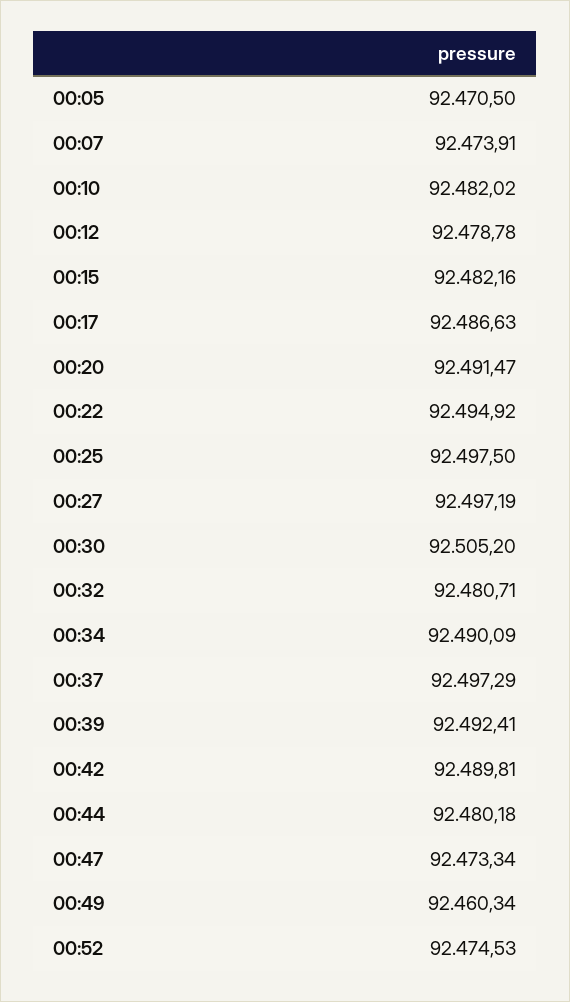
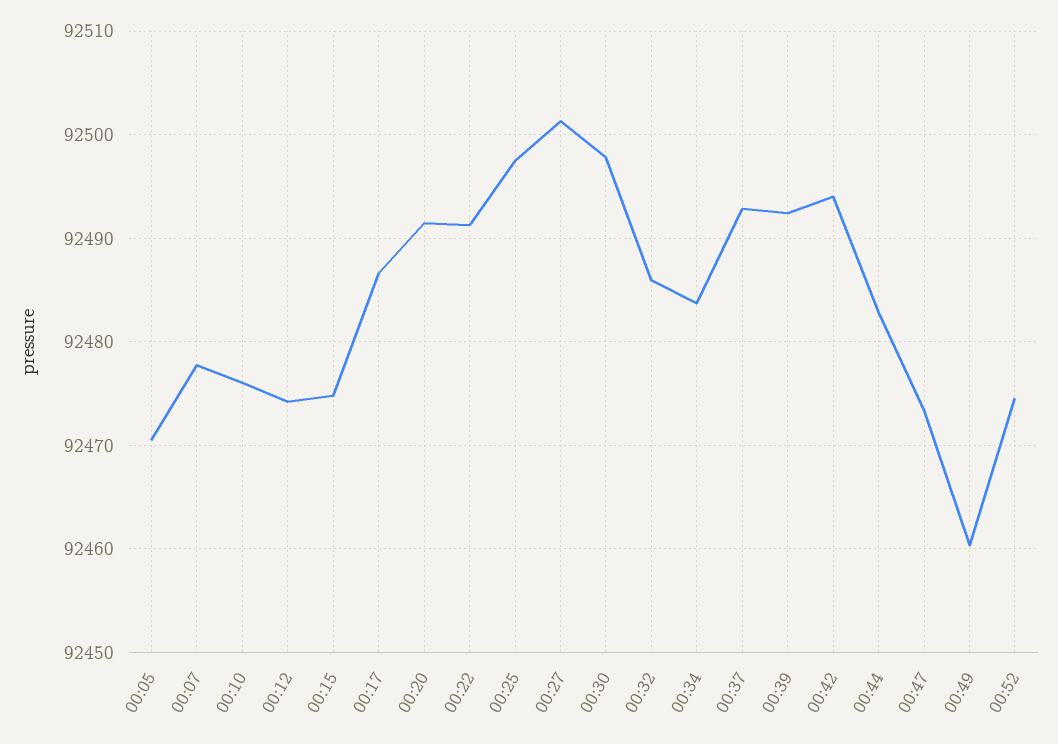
  {
    "00:05": 92470.5,
-   "00:07": 92473.91,
+   "00:07": 92478,
-   "00:10": 92482.02,
+   "00:10": 92476,
-   "00:12": 92478.78,
+   "00:12": 92474,
-   "00:15": 92482.16,
+   "00:15": 92475,
    "00:17": 92486.63,
    "00:20": 92491.47,
-   "00:22": 92494.92,
+   "00:22": 92491,
    "00:25": 92497.5,
-   "00:27": 92497.19,
+   "00:27": 92501,
-   "00:30": 92505.2,
+   "00:30": 92498,
-   "00:32": 92480.71,
+   "00:32": 92486,
-   "00:34": 92490.09,
+   "00:34": 92484,
-   "00:37": 92497.29,
+   "00:37": 92493,
    "00:39": 92492.41,
-   "00:42": 92489.81,
+   "00:42": 92494,
-   "00:44": 92480.18,
+   "00:44": 92483,
    "00:47": 92473.34,
    "00:49": 92460.34,
    "00:52": 92474.53
  }

